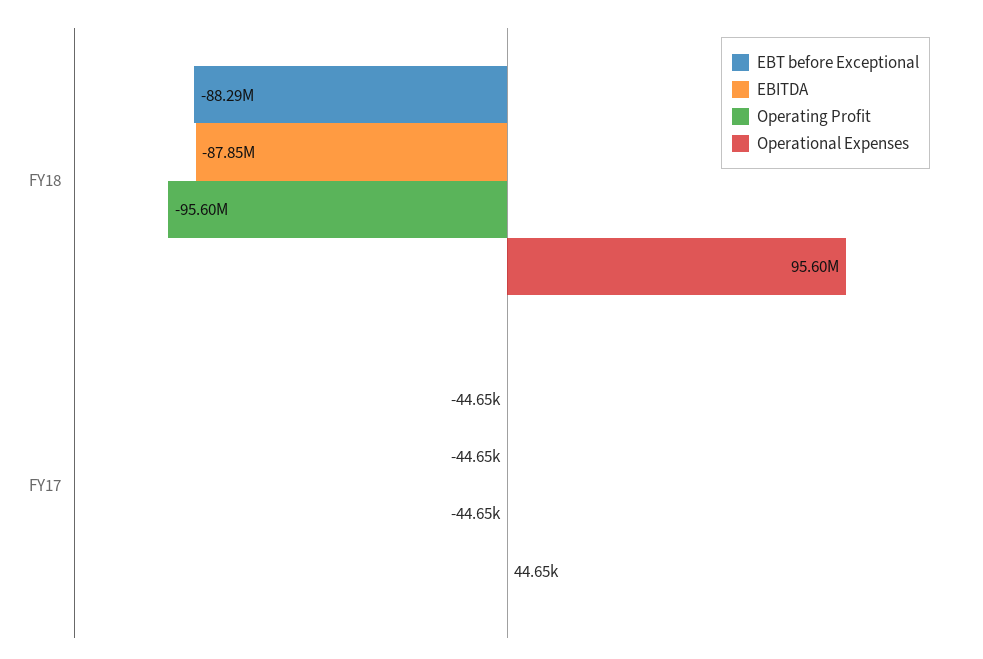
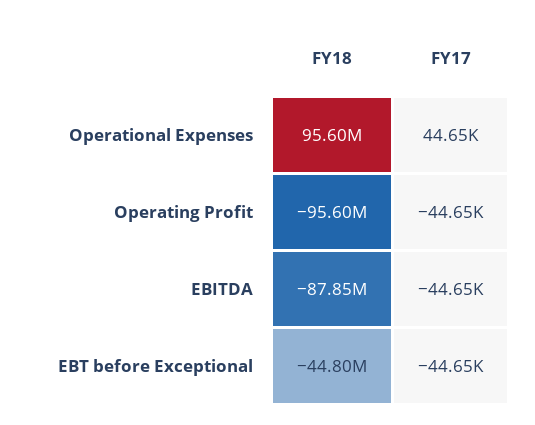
  {
    "EBT before Exceptional": {
-     "FY18": -88290000,
+     "FY18": -44800000,
      "FY17": -44650
    },
    "EBITDA": {
      "FY18": -87850000,
      "FY17": -44650
    },
    "Operating Profit": {
      "FY18": -95600000,
      "FY17": -44650
    },
    "Operational Expenses": {
      "FY18": 95600000,
      "FY17": 44650
    }
  }

